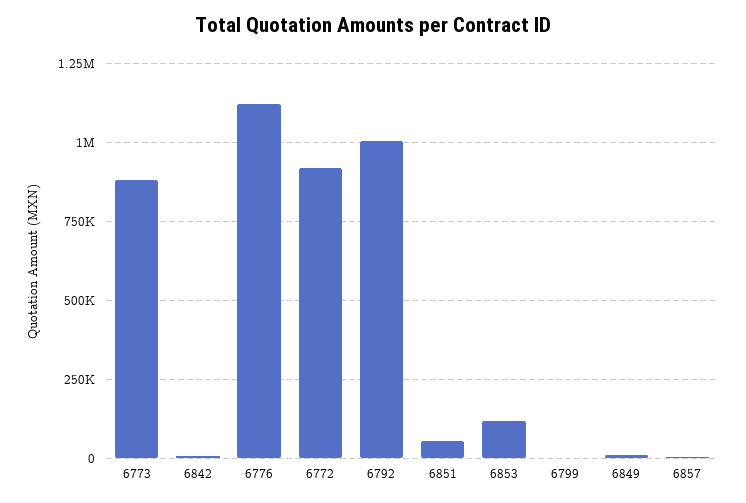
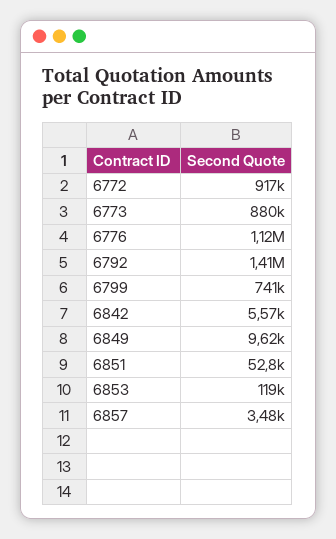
  {
    "6773": 880000,
    "6842": 5570,
    "6776": 1120000,
    "6772": 917000,
-   "6792": 1000000,
+   "6792": 1410000,
    "6851": 52800,
    "6853": 119000,
-   "6799": 0,
+   "6799": 741000,
    "6849": 9620,
    "6857": 3480
  }

